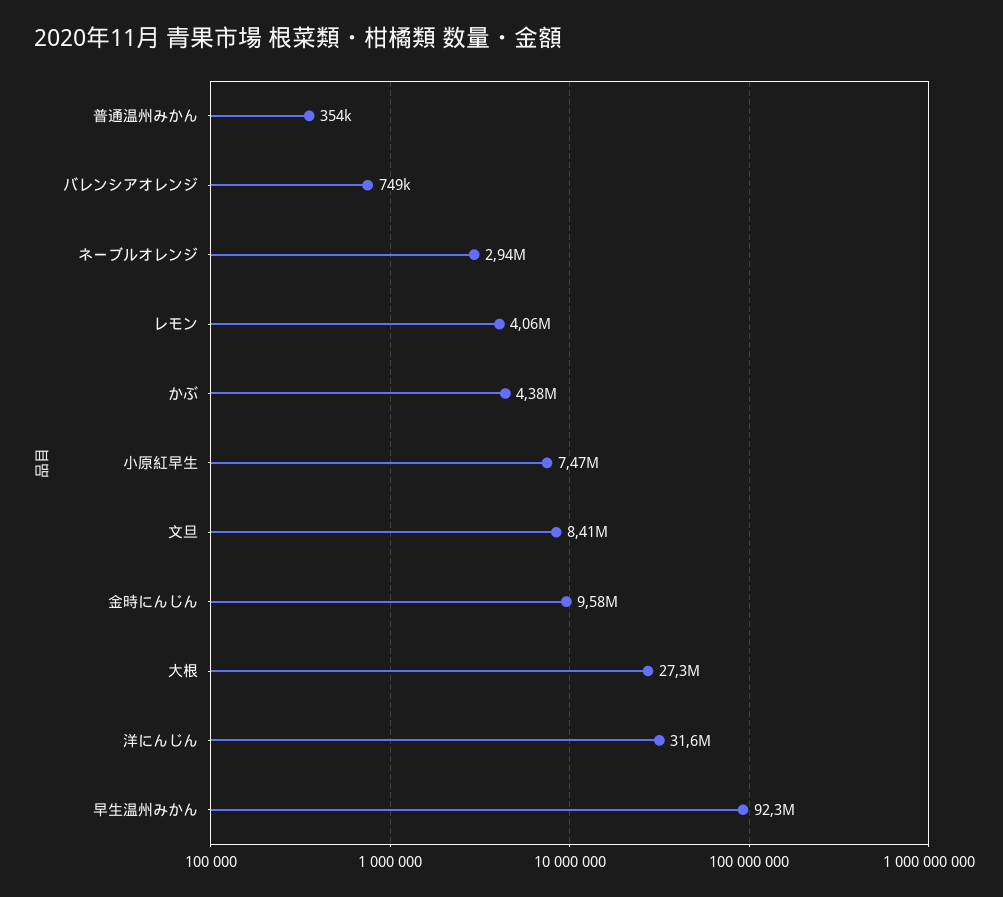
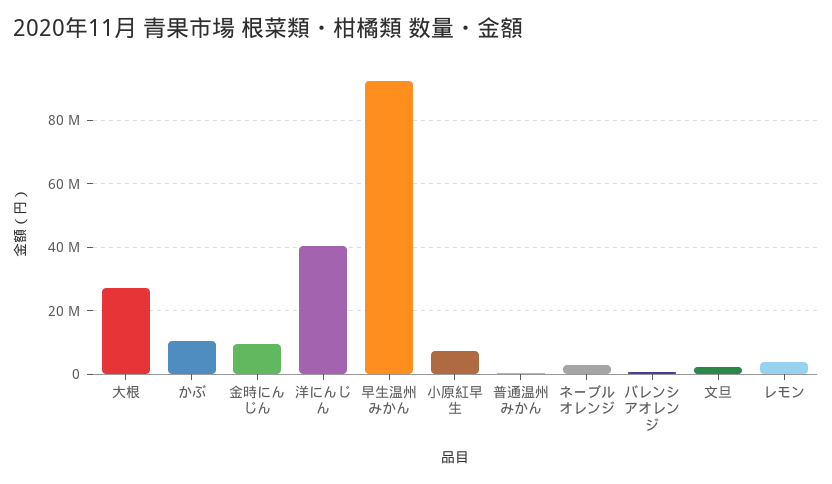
  {
    "普通温州みかん": 354000,
    "バレンシアオレンジ": 749000,
    "ネーブルオレンジ": 2940000,
    "レモン": 4060000,
-   "かぶ": 4380000,
+   "かぶ": 10000000,
    "小原紅早生": 7470000,
-   "文旦": 8410000,
+   "文旦": 2000000,
    "金時にんじん": 9580000,
    "大根": 27300000,
-   "洋にんじん": 31600000,
+   "洋にんじん": 40000000,
    "早生温州みかん": 92300000
  }

